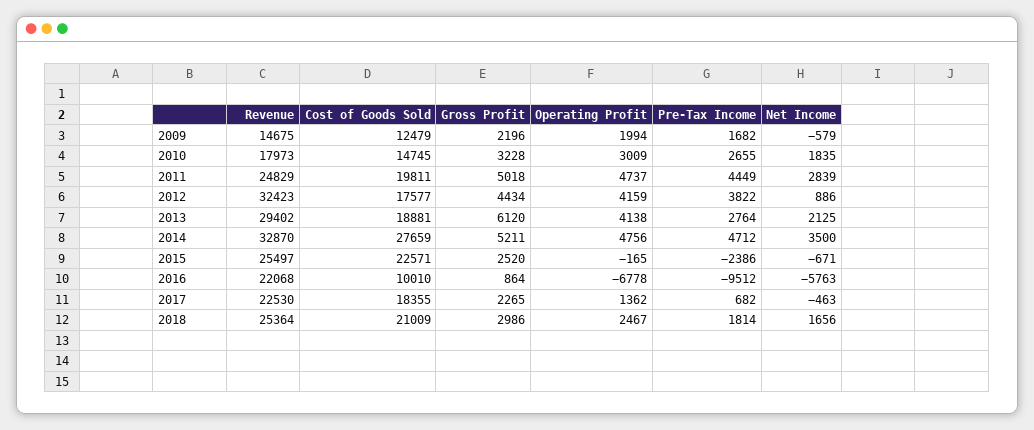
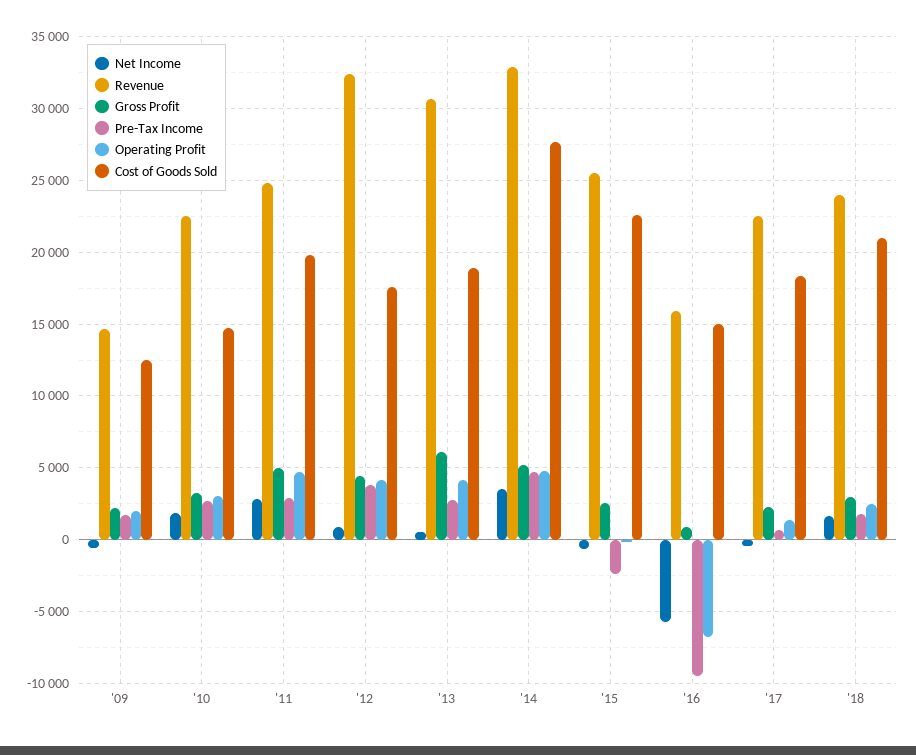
  {
    "Revenue": {
      "2009": 14675,
-     "2010": 17973,
+     "2010": 22500,
      "2011": 24829,
      "2012": 32423,
-     "2013": 29402,
+     "2013": 30500,
      "2014": 32870,
      "2015": 25497,
-     "2016": 22068,
+     "2016": 16000,
      "2017": 22530,
-     "2018": 25364
+     "2018": 24000
    },
    "Cost of Goods Sold": {
      "2009": 12479,
      "2010": 14745,
      "2011": 19811,
      "2012": 17577,
      "2013": 18881,
      "2014": 27659,
      "2015": 22571,
-     "2016": 10010,
+     "2016": 15000,
      "2017": 18355,
      "2018": 21009
    },
    "Gross Profit": {
      "2009": 2196,
      "2010": 3228,
      "2011": 5018,
      "2012": 4434,
      "2013": 6120,
      "2014": 5211,
      "2015": 2520,
      "2016": 864,
      "2017": 2265,
      "2018": 2986
    },
    "Operating Profit": {
      "2009": 1994,
      "2010": 3009,
      "2011": 4737,
      "2012": 4159,
      "2013": 4138,
      "2014": 4756,
      "2015": -165,
      "2016": -6778,
      "2017": 1362,
      "2018": 2467
    },
    "Pre-Tax Income": {
      "2009": 1682,
      "2010": 2655,
-     "2011": 4449,
+     "2011": 3000,
      "2012": 3822,
      "2013": 2764,
      "2014": 4712,
      "2015": -2386,
      "2016": -9512,
      "2017": 682,
      "2018": 1814
    },
    "Net Income": {
      "2009": -579,
      "2010": 1835,
      "2011": 2839,
      "2012": 886,
-     "2013": 2125,
+     "2013": 500,
      "2014": 3500,
      "2015": -671,
      "2016": -5763,
      "2017": -463,
      "2018": 1656
    }
  }

